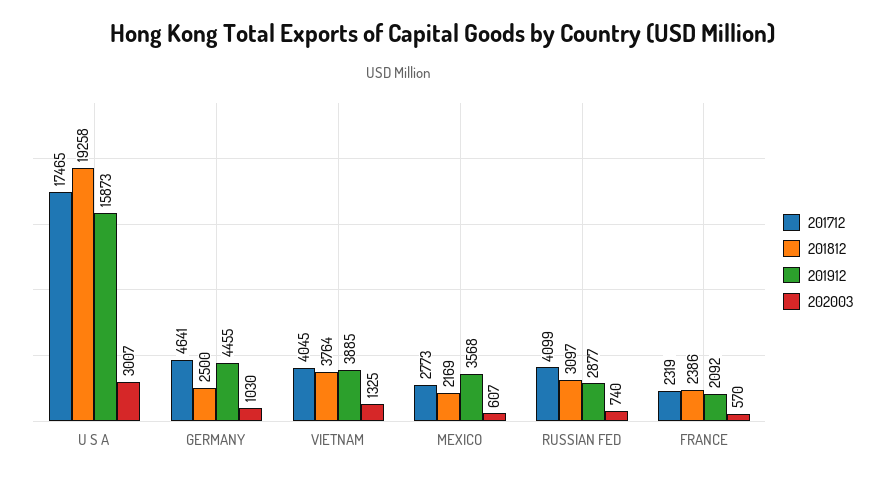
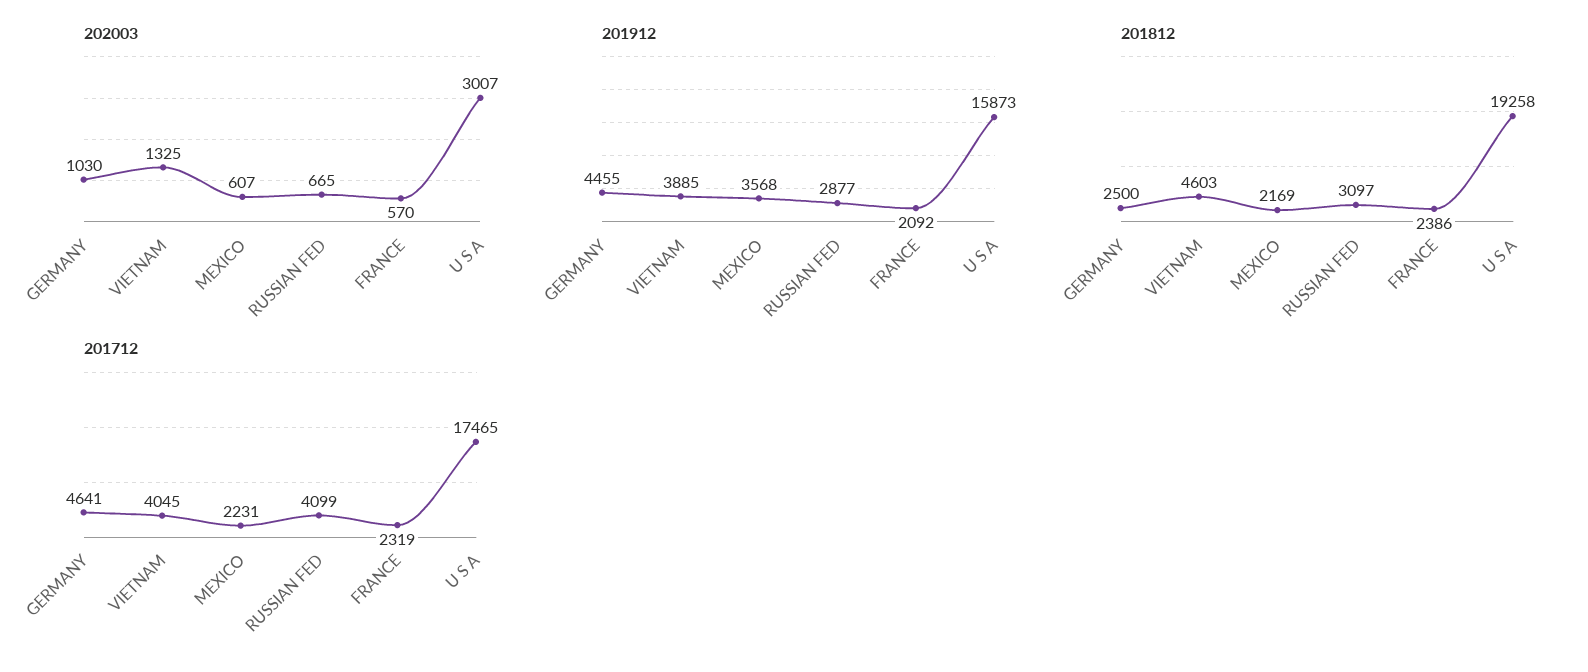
  {
    "201712": {
      "U S A": 17465,
      "GERMANY": 4641,
      "VIETNAM": 4045,
-     "MEXICO": 2773,
+     "MEXICO": 2231,
      "RUSSIAN FED": 4099,
      "FRANCE": 2319
    },
    "201812": {
      "U S A": 19258,
      "GERMANY": 2500,
-     "VIETNAM": 3764,
+     "VIETNAM": 4603,
      "MEXICO": 2169,
      "RUSSIAN FED": 3097,
      "FRANCE": 2386
    },
    "201912": {
      "U S A": 15873,
      "GERMANY": 4455,
      "VIETNAM": 3885,
      "MEXICO": 3568,
      "RUSSIAN FED": 2877,
      "FRANCE": 2092
    },
    "202003": {
      "U S A": 3007,
      "GERMANY": 1030,
      "VIETNAM": 1325,
      "MEXICO": 607,
-     "RUSSIAN FED": 740,
+     "RUSSIAN FED": 665,
      "FRANCE": 570
    }
  }

